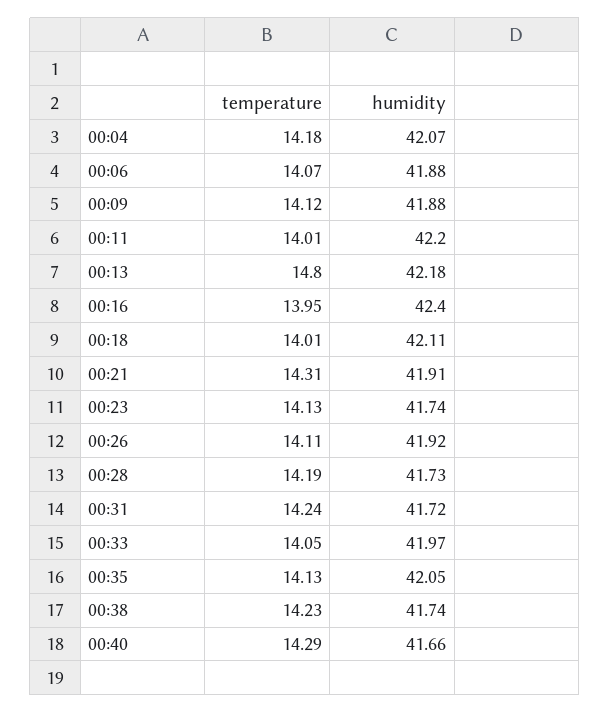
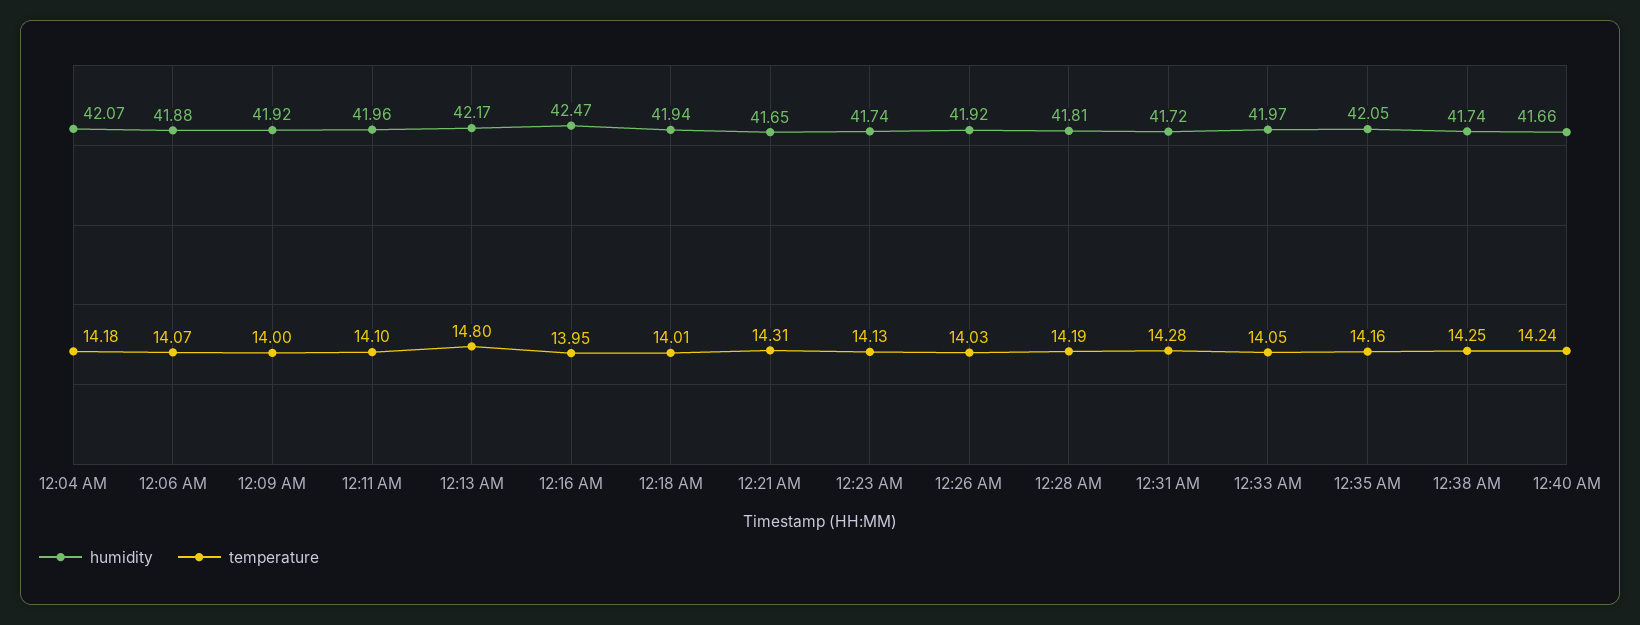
  {
    "temperature": {
      "00:04": 14.18,
      "00:06": 14.07,
-     "00:09": 14.12,
+     "00:09": 14,
-     "00:11": 14.01,
+     "00:11": 14.1,
      "00:13": 14.8,
      "00:16": 13.95,
      "00:18": 14.01,
      "00:21": 14.31,
      "00:23": 14.13,
-     "00:26": 14.11,
+     "00:26": 14.03,
      "00:28": 14.19,
-     "00:31": 14.24,
+     "00:31": 14.28,
      "00:33": 14.05,
-     "00:35": 14.13,
+     "00:35": 14.16,
-     "00:38": 14.23,
+     "00:38": 14.25,
-     "00:40": 14.29
+     "00:40": 14.24
    },
    "humidity": {
      "00:04": 42.07,
      "00:06": 41.88,
-     "00:09": 41.88,
+     "00:09": 41.92,
-     "00:11": 42.2,
+     "00:11": 41.96,
-     "00:13": 42.18,
+     "00:13": 42.17,
-     "00:16": 42.4,
+     "00:16": 42.47,
-     "00:18": 42.11,
+     "00:18": 41.94,
-     "00:21": 41.91,
+     "00:21": 41.65,
      "00:23": 41.74,
      "00:26": 41.92,
-     "00:28": 41.73,
+     "00:28": 41.81,
      "00:31": 41.72,
      "00:33": 41.97,
      "00:35": 42.05,
      "00:38": 41.74,
      "00:40": 41.66
    }
  }

